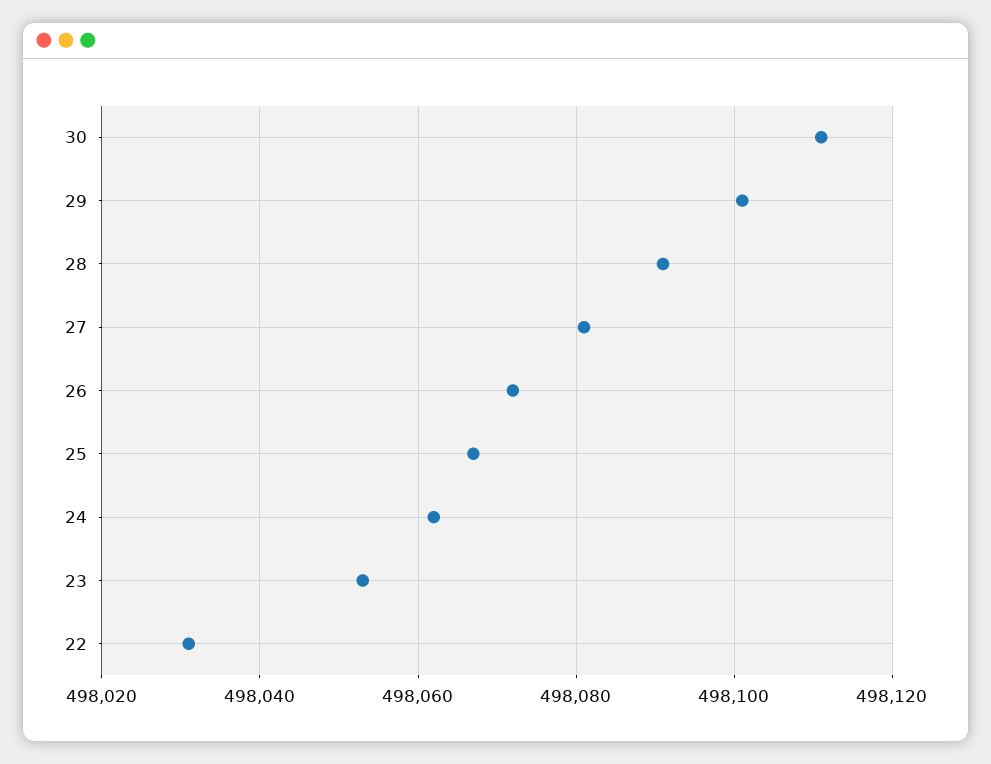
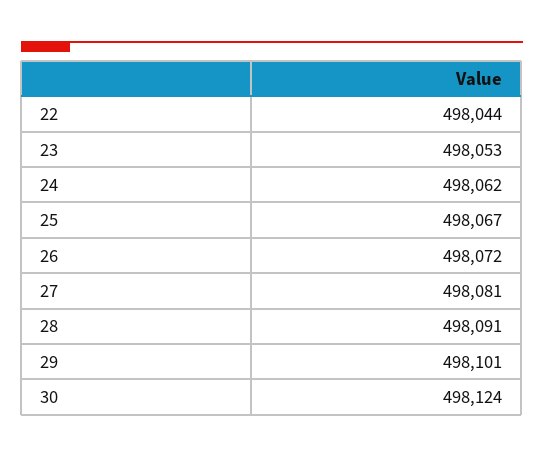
  {
-   "30": 498110,
+   "30": 498124,
    "29": 498101,
    "28": 498091,
    "27": 498081,
    "26": 498072,
    "25": 498067,
    "24": 498062,
    "23": 498053,
-   "22": 498030
+   "22": 498044
  }

